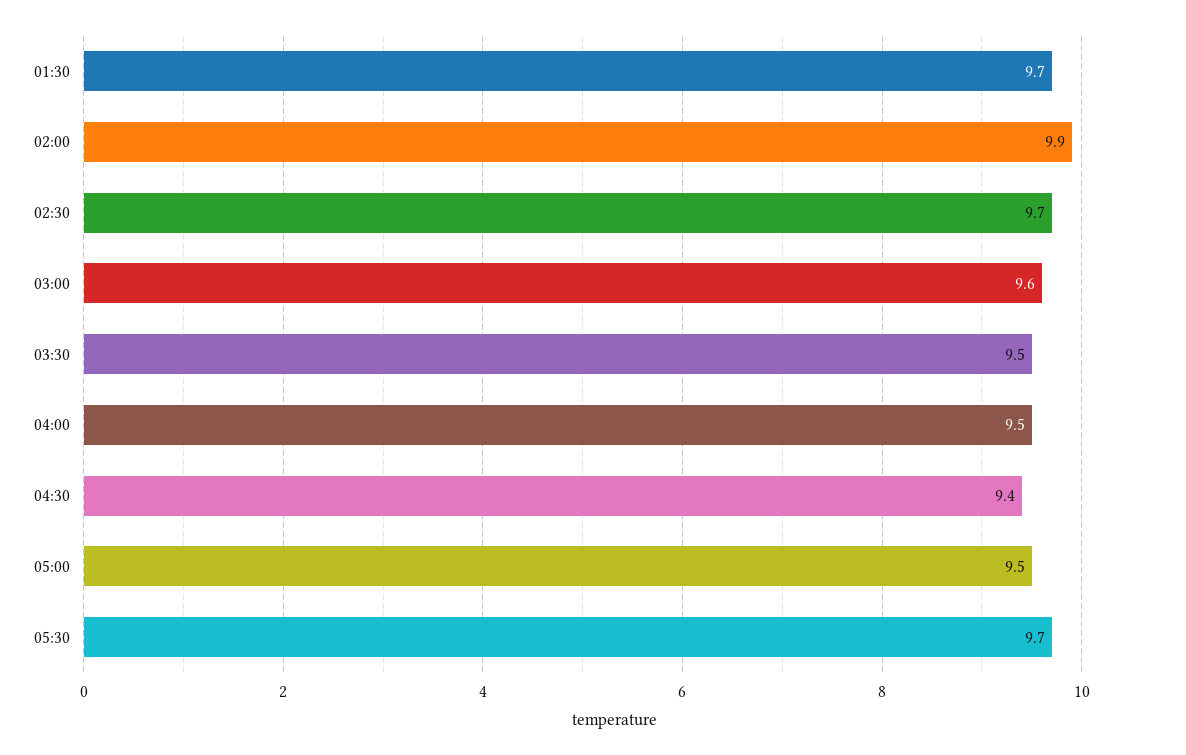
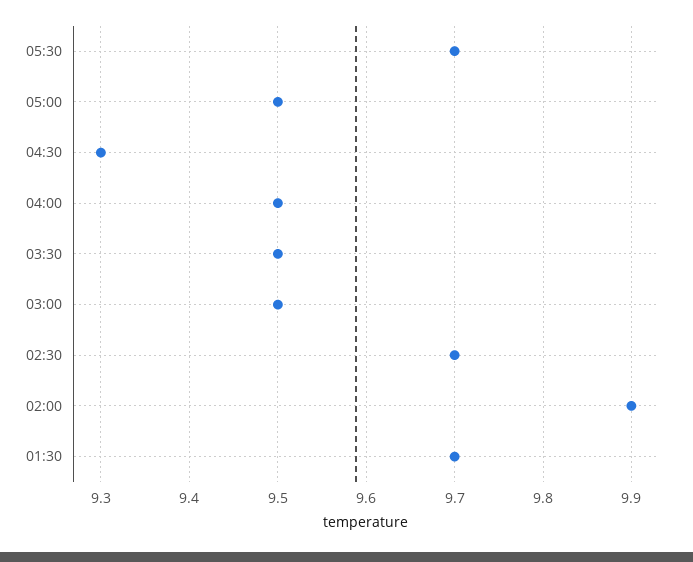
  {
    "01:30": 9.7,
    "02:00": 9.9,
    "02:30": 9.7,
-   "03:00": 9.6,
+   "03:00": 9.5,
    "03:30": 9.5,
    "04:00": 9.5,
-   "04:30": 9.4,
+   "04:30": 9.3,
    "05:00": 9.5,
    "05:30": 9.7
  }

